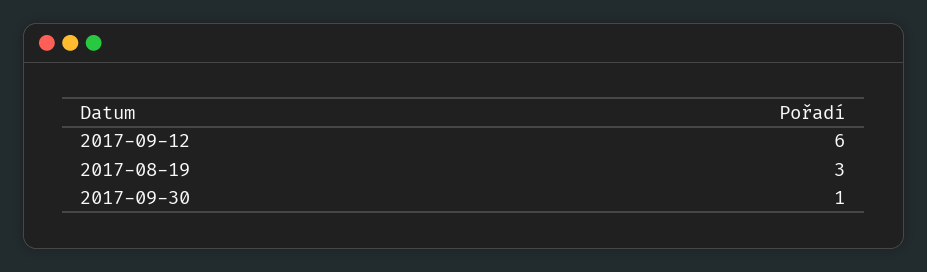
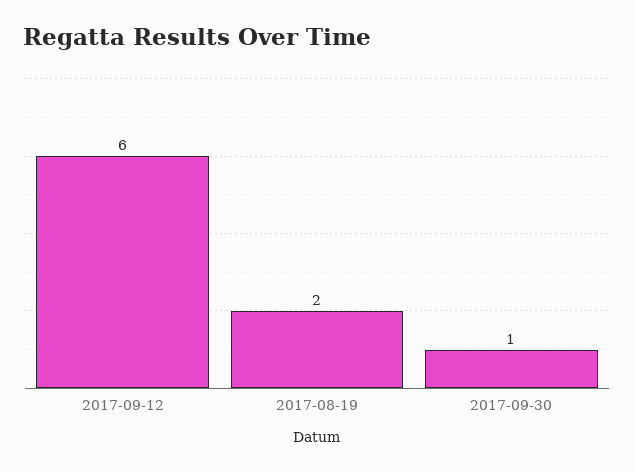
  {
    "2017-09-12": 6,
-   "2017-08-19": 3,
+   "2017-08-19": 2,
    "2017-09-30": 1
  }

